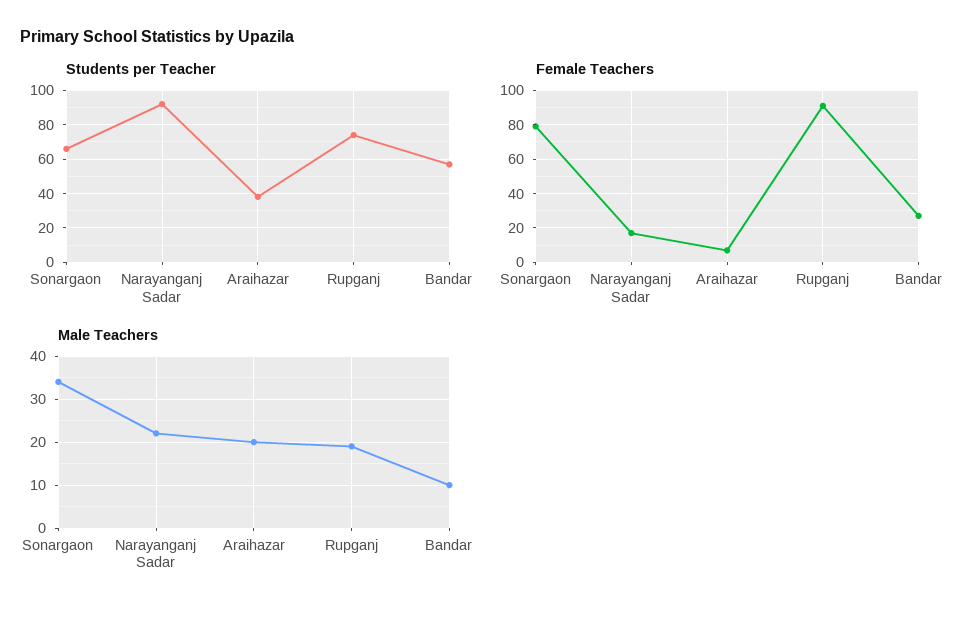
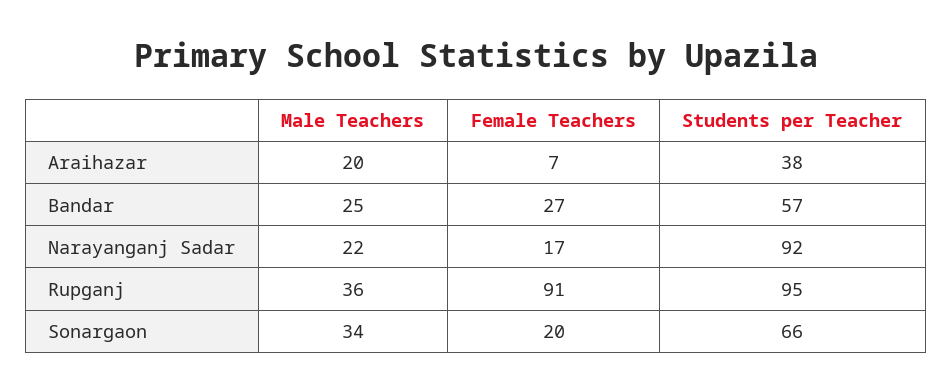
  {
    "Students per Teacher": {
      "Sonargaon": 66,
      "Narayanganj Sadar": 92,
      "Araihazar": 38,
-     "Rupganj": 75,
+     "Rupganj": 95,
      "Bandar": 57
    },
    "Female Teachers": {
-     "Sonargaon": 80,
+     "Sonargaon": 20,
      "Narayanganj Sadar": 17,
      "Araihazar": 7,
      "Rupganj": 91,
      "Bandar": 27
    },
    "Male Teachers": {
      "Sonargaon": 34,
      "Narayanganj Sadar": 22,
      "Araihazar": 20,
-     "Rupganj": 20,
+     "Rupganj": 36,
-     "Bandar": 10
+     "Bandar": 25
    }
  }

